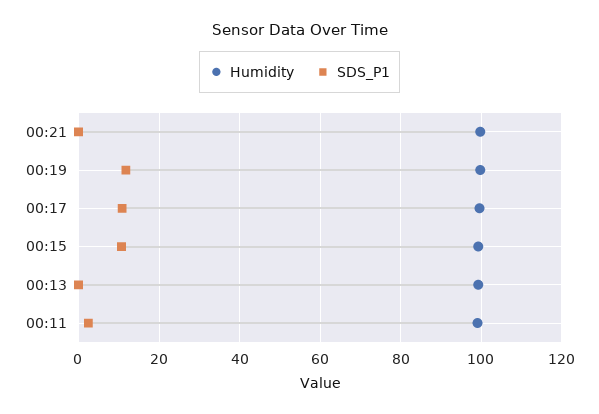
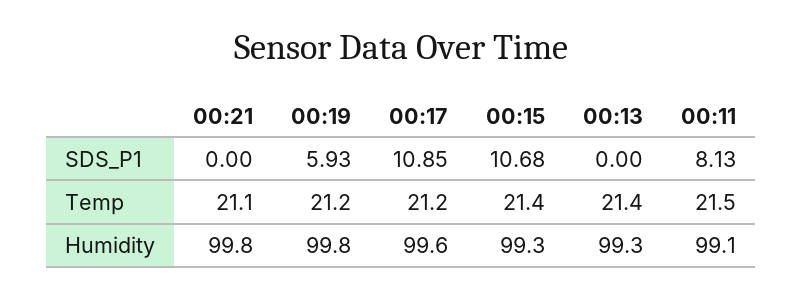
  {
    "Humidity": {
      "00:21": 99.8,
      "00:19": 99.8,
      "00:17": 99.6,
      "00:15": 99.3,
      "00:13": 99.3,
      "00:11": 99.1
    },
    "SDS_P1": {
      "00:21": 0,
-     "00:19": 12,
+     "00:19": 5.93,
      "00:17": 10.85,
      "00:15": 10.68,
      "00:13": 0,
-     "00:11": 2
+     "00:11": 8.13
-   }
+   },
+   "Temp": {
+     "00:21": 21.1,
+     "00:19": 21.2,
+     "00:17": 21.2,
+     "00:15": 21.4,
+     "00:13": 21.4,
+     "00:11": 21.5
+   }
  }

